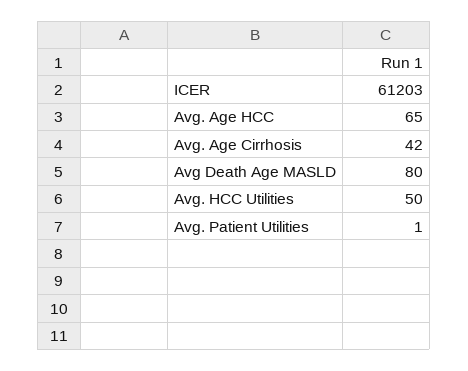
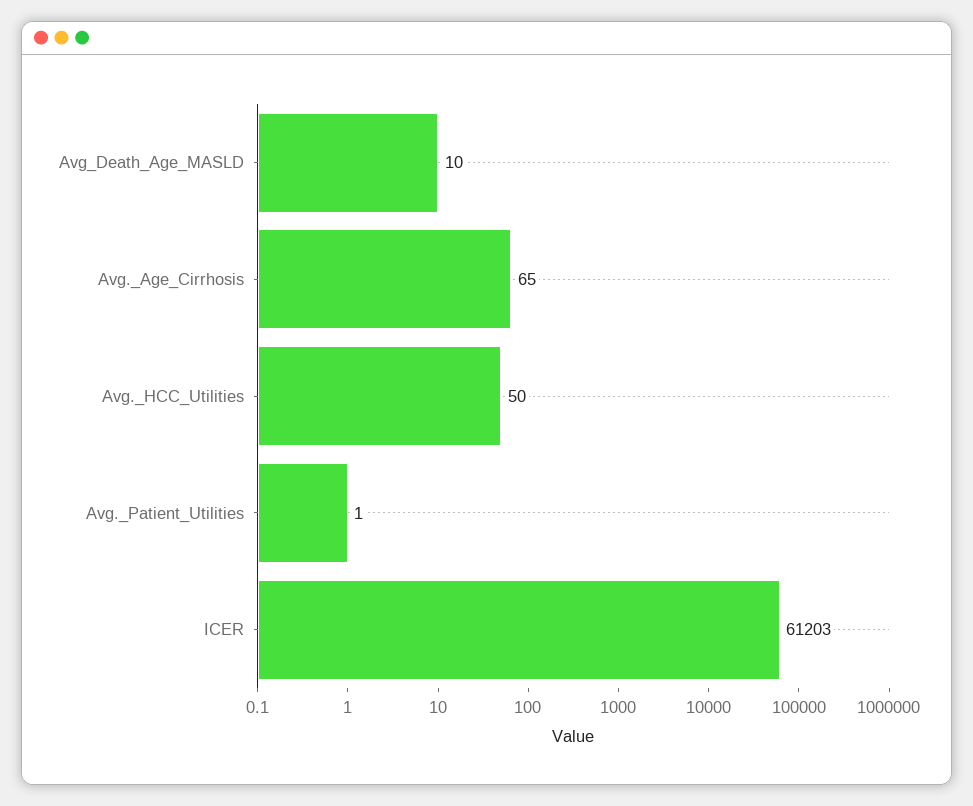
  {
    "ICER": 61203,
-   "Avg. Age HCC": 65,
-   "Avg. Age Cirrhosis": 42,
+   "Avg. Age Cirrhosis": 65,
-   "Avg Death Age MASLD": 80,
+   "Avg Death Age MASLD": 10,
    "Avg. HCC Utilities": 50,
    "Avg. Patient Utilities": 1
  }

